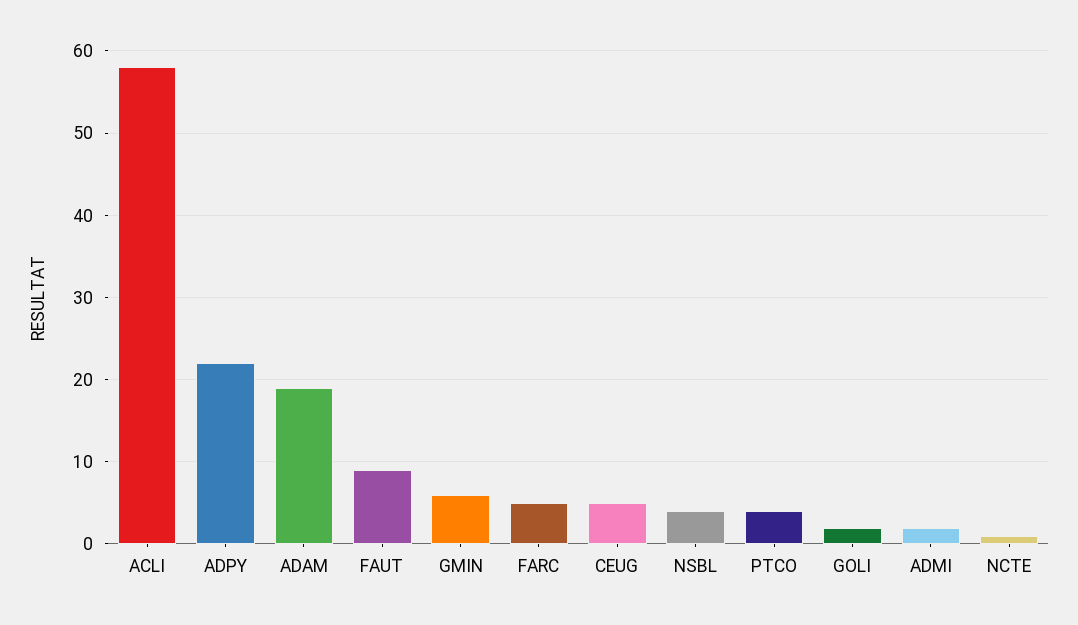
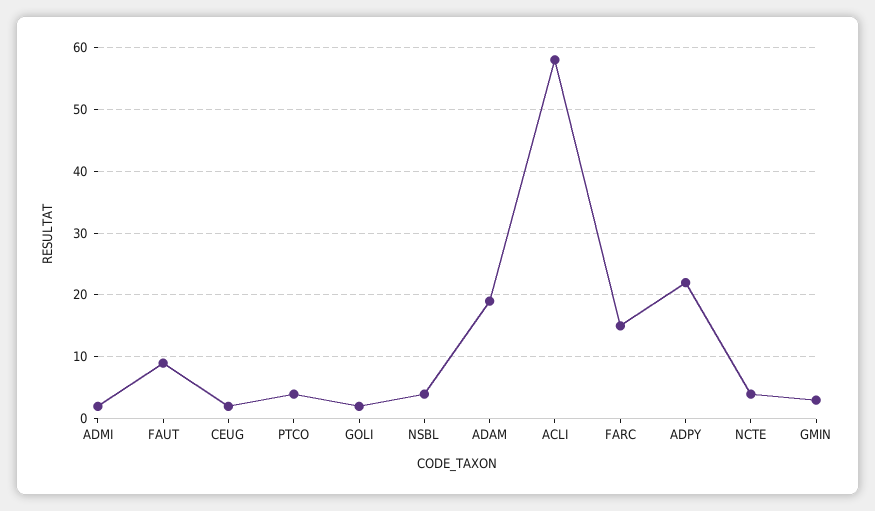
  {
    "ACLI": 58,
    "ADPY": 22,
    "ADAM": 19,
    "FAUT": 9,
-   "GMIN": 6,
+   "GMIN": 3,
-   "FARC": 5,
+   "FARC": 15,
-   "CEUG": 5,
+   "CEUG": 2,
    "NSBL": 4,
    "PTCO": 4,
    "GOLI": 2,
    "ADMI": 2,
-   "NCTE": 1
+   "NCTE": 4
  }

